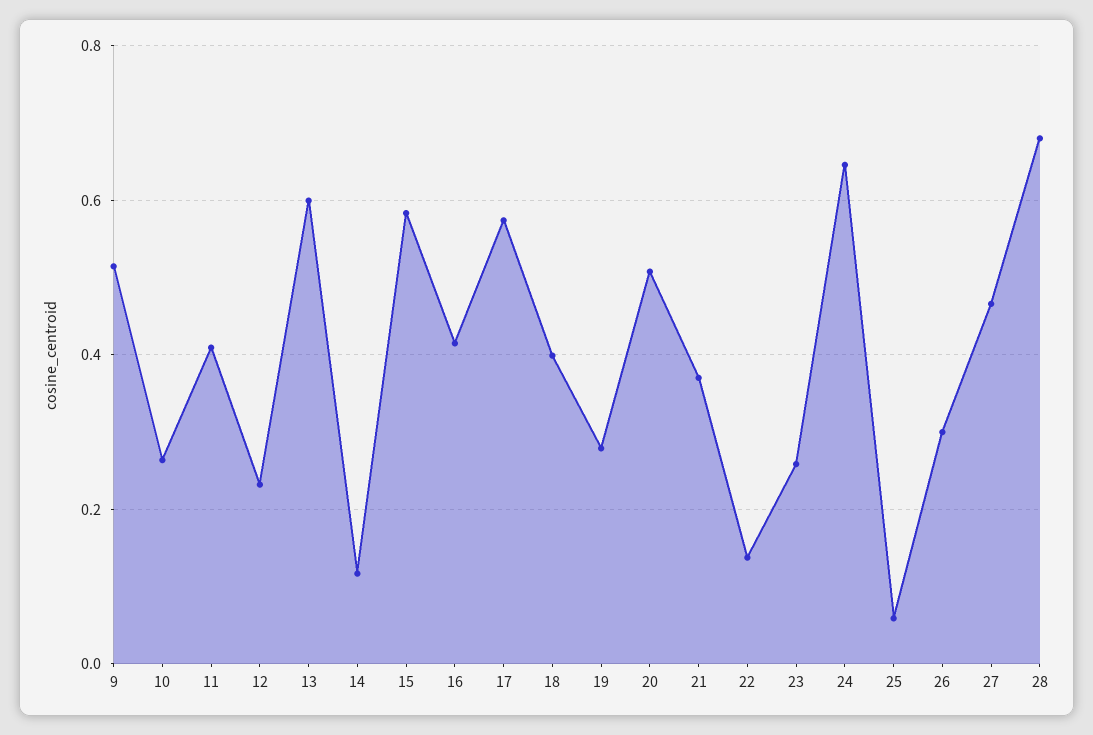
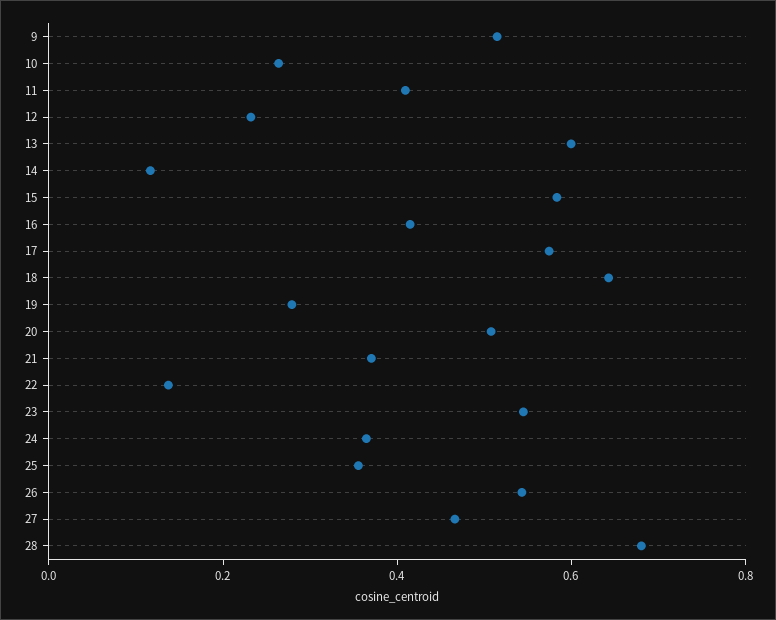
  {
    "9": 0.52,
    "10": 0.26,
    "11": 0.4,
    "12": 0.24,
    "13": 0.6,
    "14": 0.12,
    "15": 0.58,
    "16": 0.42,
    "17": 0.58,
-   "18": 0.4,
+   "18": 0.65,
    "19": 0.28,
    "20": 0.5,
    "21": 0.38,
    "22": 0.14,
-   "23": 0.26,
+   "23": 0.55,
-   "24": 0.64,
+   "24": 0.35,
-   "25": 0.06,
+   "25": 0.35,
-   "26": 0.3,
+   "26": 0.55,
    "27": 0.46,
    "28": 0.68
  }

